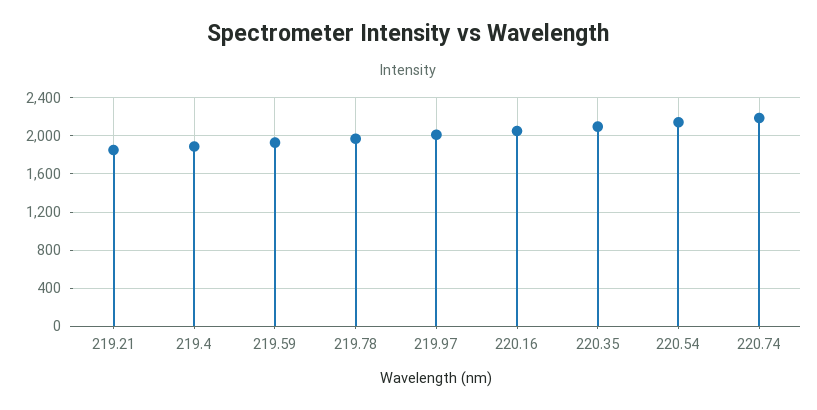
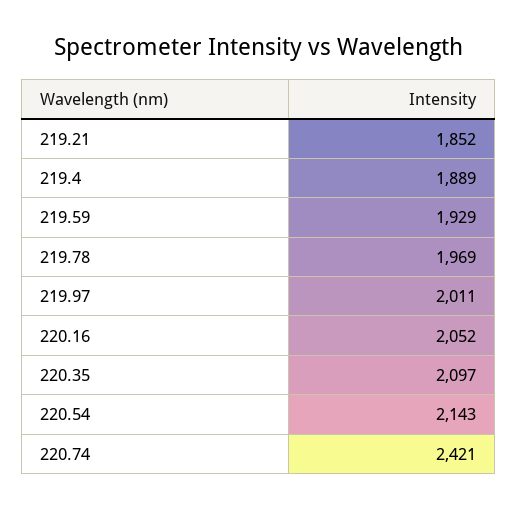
  {
    "219.21": 1852,
    "219.4": 1889,
    "219.59": 1929,
    "219.78": 1969,
    "219.97": 2011,
    "220.16": 2052,
    "220.35": 2097,
    "220.54": 2143,
-   "220.74": 2200
+   "220.74": 2421
  }

